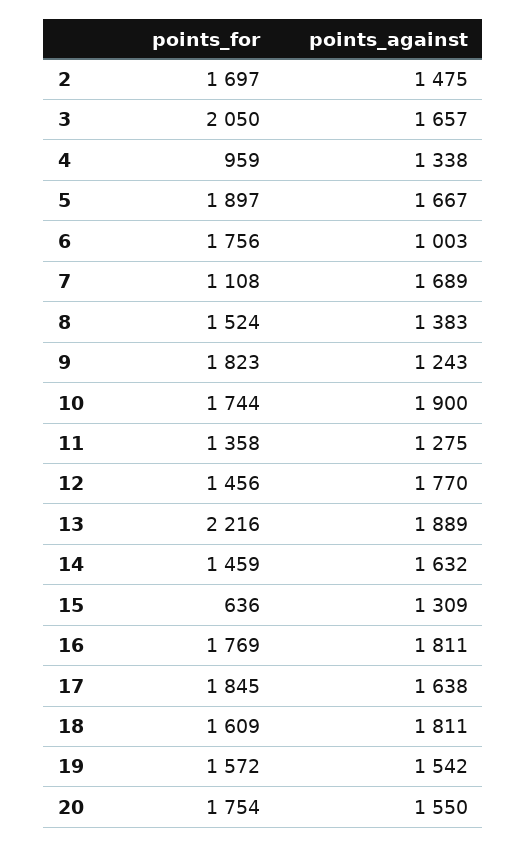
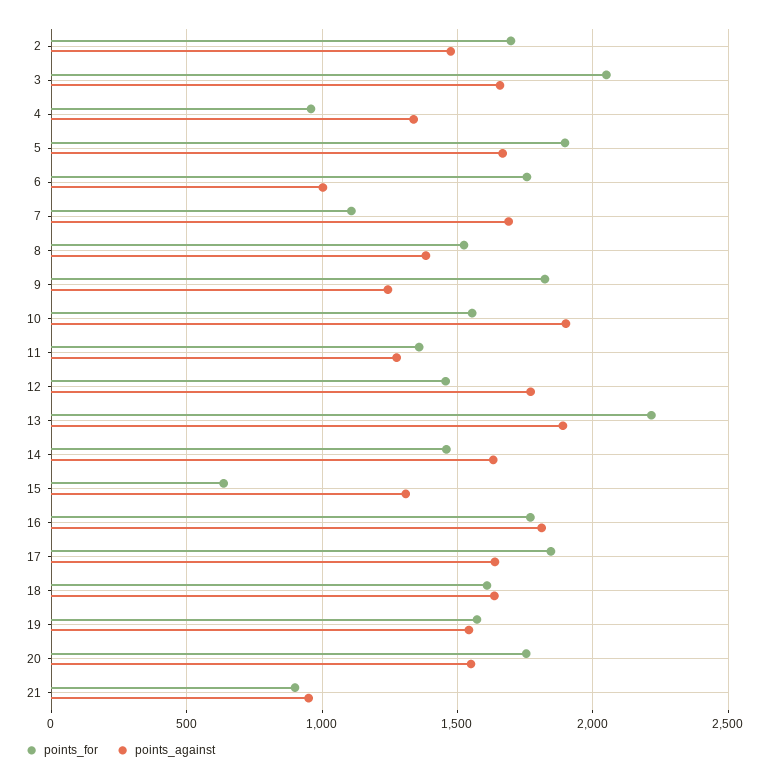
  {
    "points_for": {
      "2": 1697,
      "3": 2050,
      "4": 959,
      "5": 1897,
      "6": 1756,
      "7": 1108,
      "8": 1524,
      "9": 1823,
-     "10": 1744,
+     "10": 1550,
      "11": 1358,
      "12": 1456,
      "13": 2216,
      "14": 1459,
      "15": 636,
      "16": 1769,
      "17": 1845,
      "18": 1609,
      "19": 1572,
-     "20": 1754
+     "20": 1754,
+     "21": 900
    },
    "points_against": {
      "2": 1475,
      "3": 1657,
      "4": 1338,
      "5": 1667,
      "6": 1003,
      "7": 1689,
      "8": 1383,
      "9": 1243,
      "10": 1900,
      "11": 1275,
      "12": 1770,
      "13": 1889,
      "14": 1632,
      "15": 1309,
      "16": 1811,
      "17": 1638,
-     "18": 1811,
+     "18": 1650,
      "19": 1542,
-     "20": 1550
+     "20": 1550,
+     "21": 950
    }
  }

